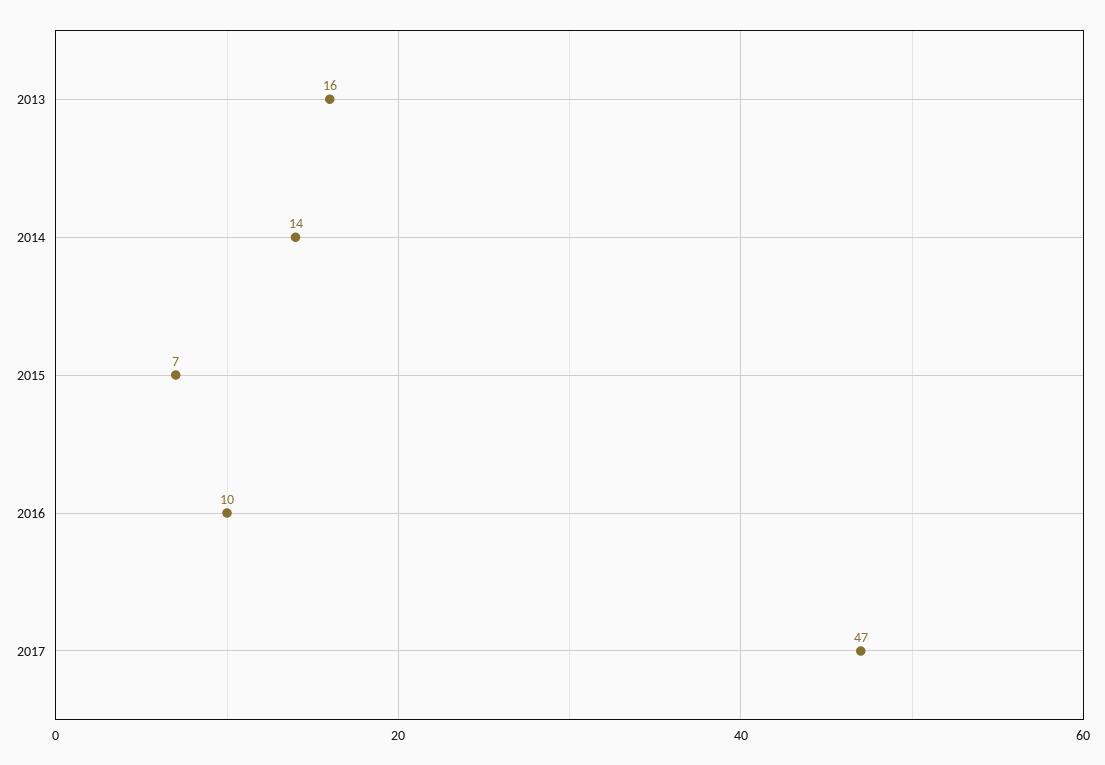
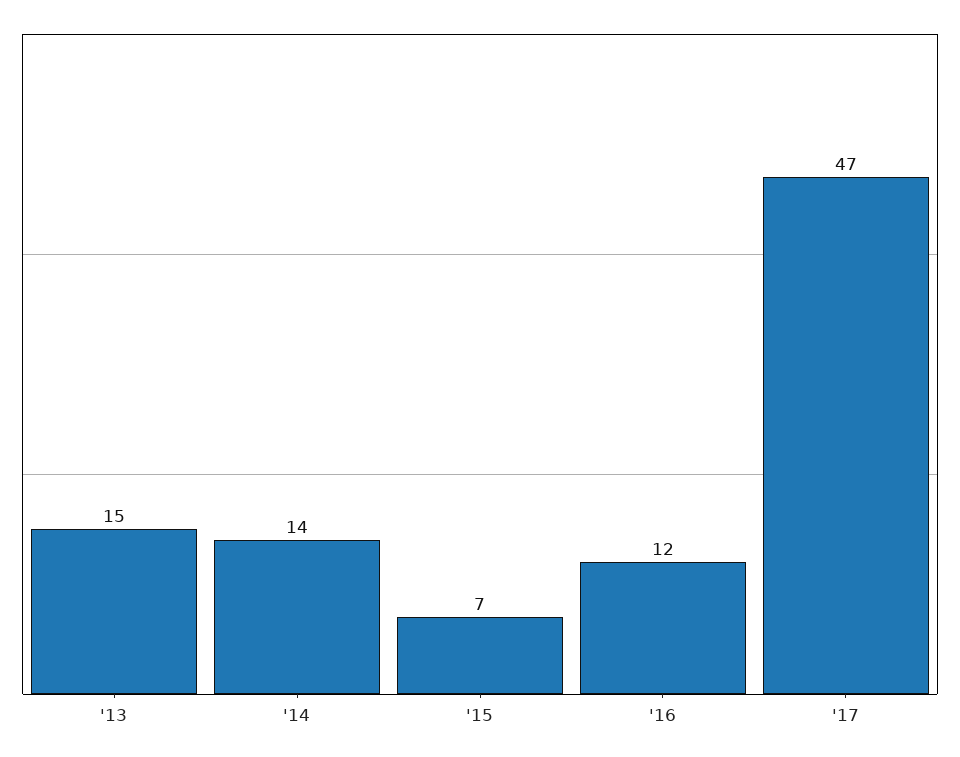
  {
-   "2013": 16,
+   "2013": 15,
    "2014": 14,
    "2015": 7,
-   "2016": 10,
+   "2016": 12,
    "2017": 47
  }

